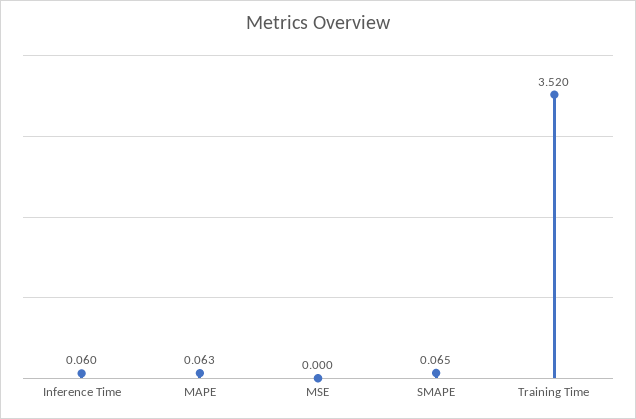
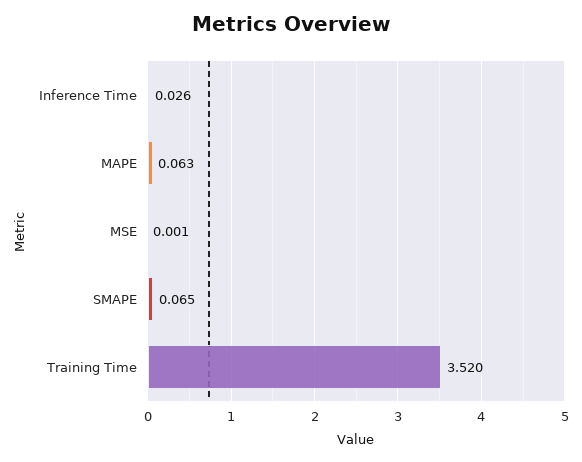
  {
-   "Inference Time": 0.06,
+   "Inference Time": 0.026,
    "MAPE": 0.063,
-   "MSE": 0,
+   "MSE": 0.001,
    "SMAPE": 0.065,
    "Training Time": 3.52
  }

